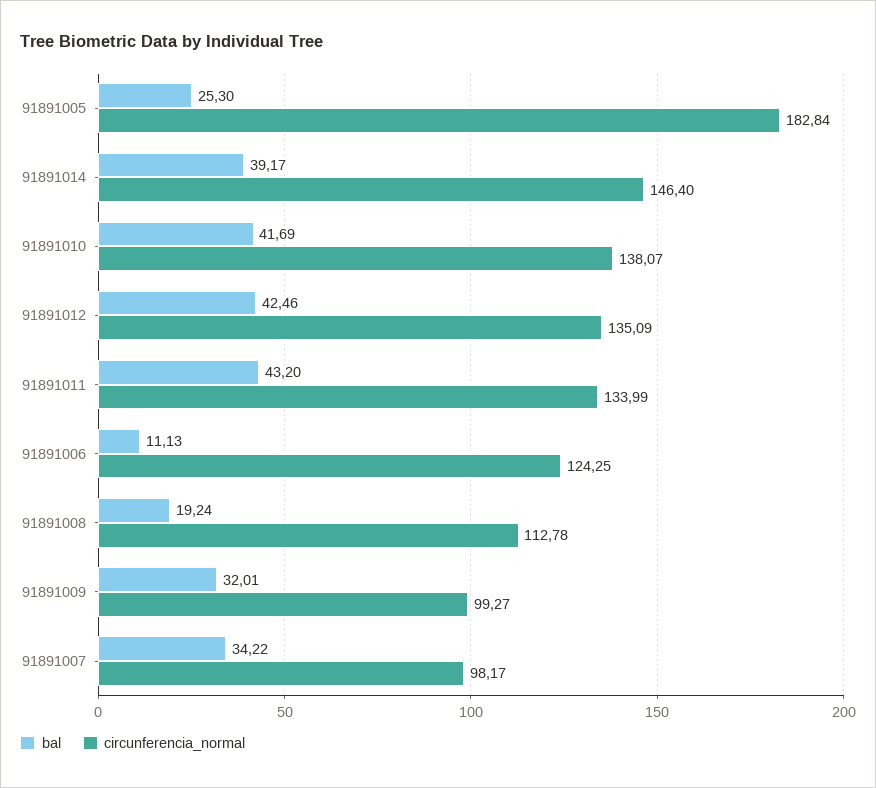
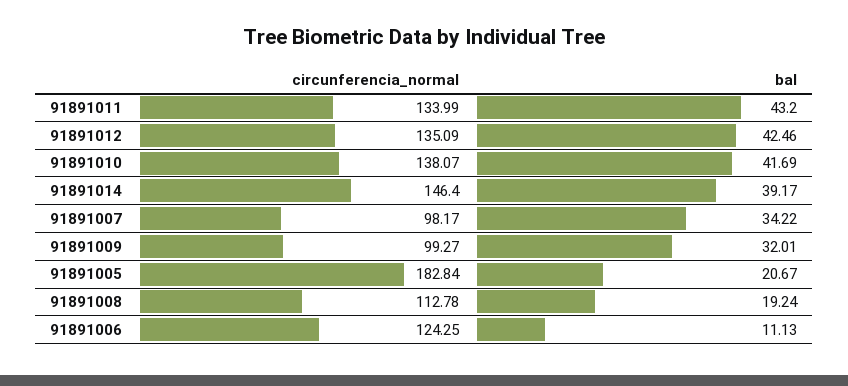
  {
    "bal": {
-     "91891005": 25.3,
+     "91891005": 20.67,
      "91891014": 39.17,
      "91891010": 41.69,
      "91891012": 42.46,
      "91891011": 43.2,
      "91891006": 11.13,
      "91891008": 19.24,
      "91891009": 32.01,
      "91891007": 34.22
    },
    "circunferencia_normal": {
      "91891005": 182.84,
      "91891014": 146.4,
      "91891010": 138.07,
      "91891012": 135.09,
      "91891011": 133.99,
      "91891006": 124.25,
      "91891008": 112.78,
      "91891009": 99.27,
      "91891007": 98.17
    }
  }

